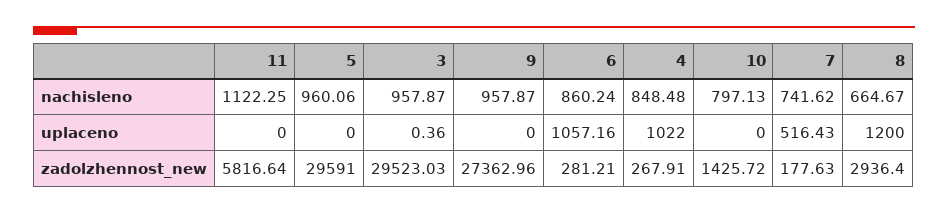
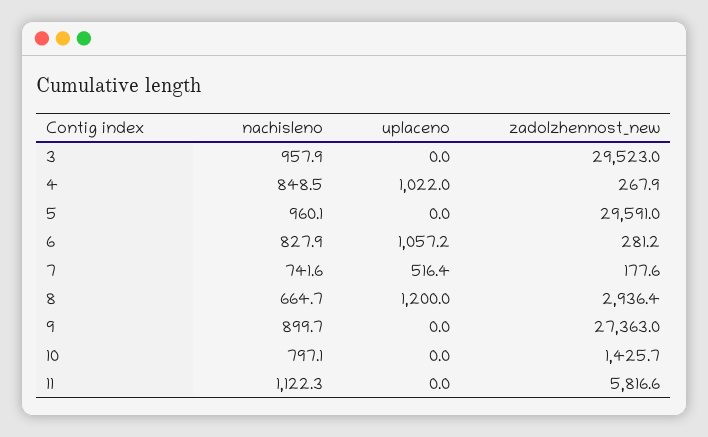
  {
    "11": {
      "nachisleno": 1122.25,
      "uplaceno": 0,
      "zadolzhennost_new": 5816.64
    },
    "5": {
      "nachisleno": 960.06,
      "uplaceno": 0,
      "zadolzhennost_new": 29591
    },
    "3": {
      "nachisleno": 957.87,
-     "uplaceno": 0.36,
+     "uplaceno": 0,
      "zadolzhennost_new": 29523.03
    },
    "9": {
-     "nachisleno": 957.87,
+     "nachisleno": 899.7,
      "uplaceno": 0,
      "zadolzhennost_new": 27362.96
    },
    "6": {
-     "nachisleno": 860.24,
+     "nachisleno": 827.9,
      "uplaceno": 1057.16,
      "zadolzhennost_new": 281.21
    },
    "4": {
      "nachisleno": 848.48,
      "uplaceno": 1022,
      "zadolzhennost_new": 267.91
    },
    "10": {
      "nachisleno": 797.13,
      "uplaceno": 0,
      "zadolzhennost_new": 1425.72
    },
    "7": {
      "nachisleno": 741.62,
      "uplaceno": 516.43,
      "zadolzhennost_new": 177.63
    },
    "8": {
      "nachisleno": 664.67,
      "uplaceno": 1200,
      "zadolzhennost_new": 2936.4
    }
  }

